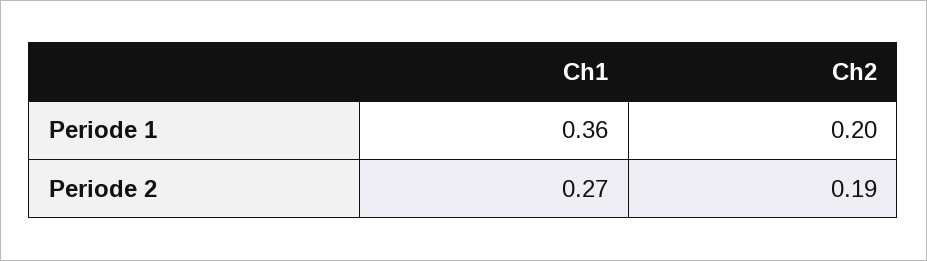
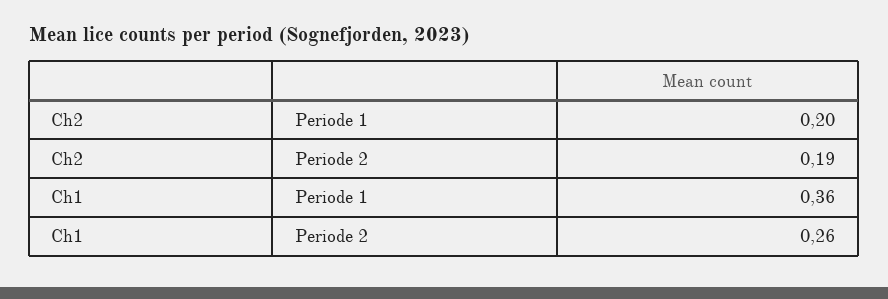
  {
    "Ch1": {
      "Periode 1": 0.36,
-     "Periode 2": 0.27
+     "Periode 2": 0.26
    },
    "Ch2": {
      "Periode 1": 0.2,
      "Periode 2": 0.19
    }
  }

